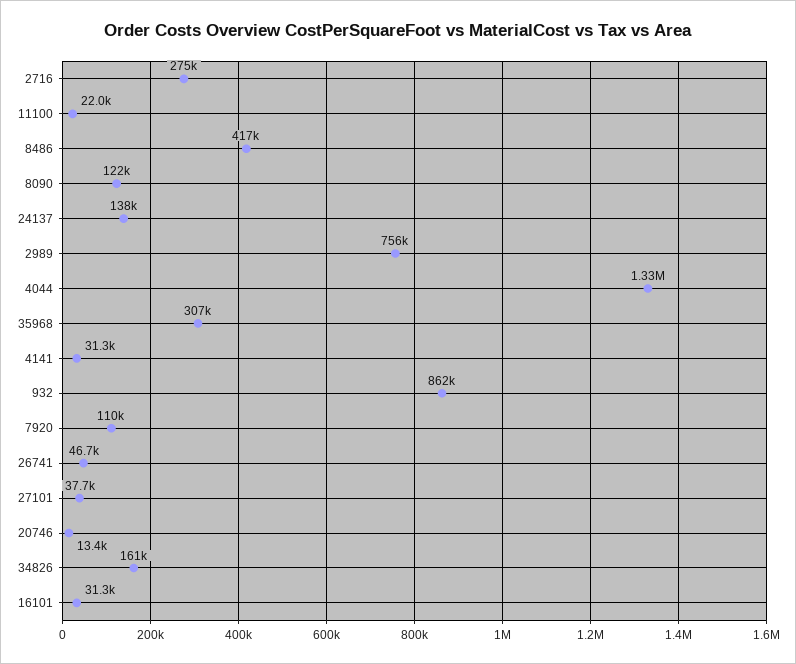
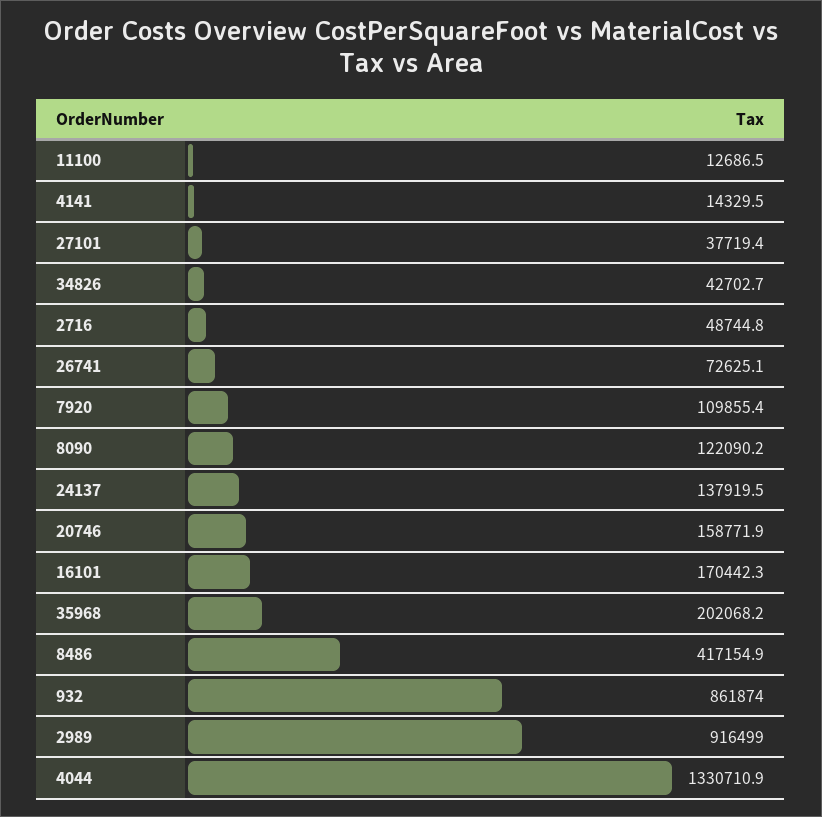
  {
-   "2716": 275000,
+   "2716": 48744.8,
-   "11100": 22000,
+   "11100": 12686.5,
    "8486": 417154.9,
    "8090": 122090.2,
    "24137": 137919.5,
-   "2989": 756000,
+   "2989": 916499,
    "4044": 1330710.9,
-   "35968": 307000,
+   "35968": 202068.2,
-   "4141": 31300,
+   "4141": 14329.5,
    "932": 861874,
    "7920": 109855.4,
-   "26741": 46700,
+   "26741": 72625.1,
    "27101": 37719.4,
-   "20746": 13400,
+   "20746": 158771.9,
-   "34826": 161000,
+   "34826": 42702.7,
-   "16101": 31300
+   "16101": 170442.3
  }

